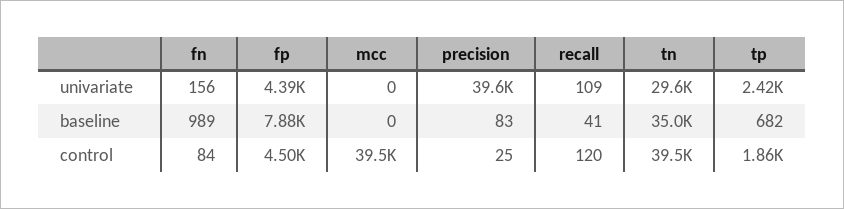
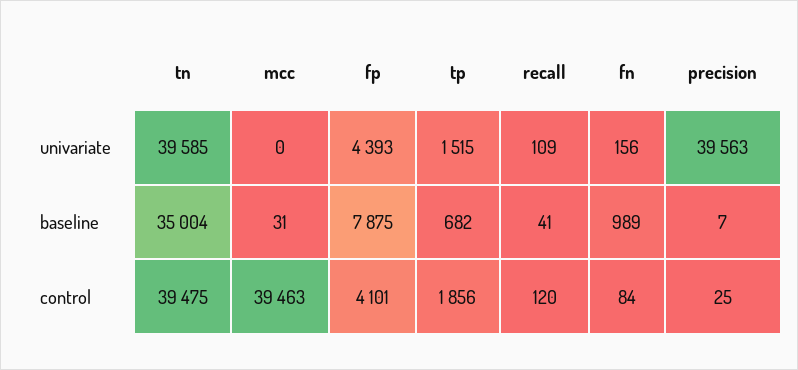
  {
    "fn": {
      "univariate": 156,
      "baseline": 989,
      "control": 84
    },
    "fp": {
      "univariate": 4393,
      "baseline": 7875,
-     "control": 4500
+     "control": 4101
    },
    "mcc": {
      "univariate": 0,
-     "baseline": 0,
+     "baseline": 31,
      "control": 39463
    },
    "precision": {
      "univariate": 39563,
-     "baseline": 83,
+     "baseline": 7,
      "control": 25
    },
    "recall": {
      "univariate": 109,
      "baseline": 41,
      "control": 120
    },
    "tn": {
-     "univariate": 29600,
+     "univariate": 39585,
      "baseline": 35004,
      "control": 39475
    },
    "tp": {
-     "univariate": 2420,
+     "univariate": 1515,
      "baseline": 682,
      "control": 1856
    }
  }

